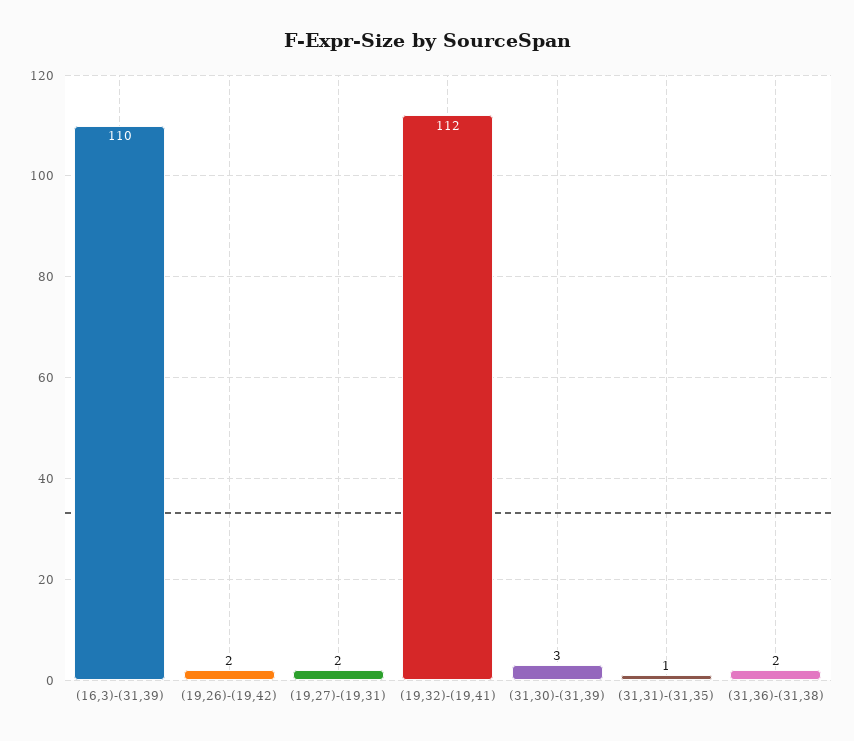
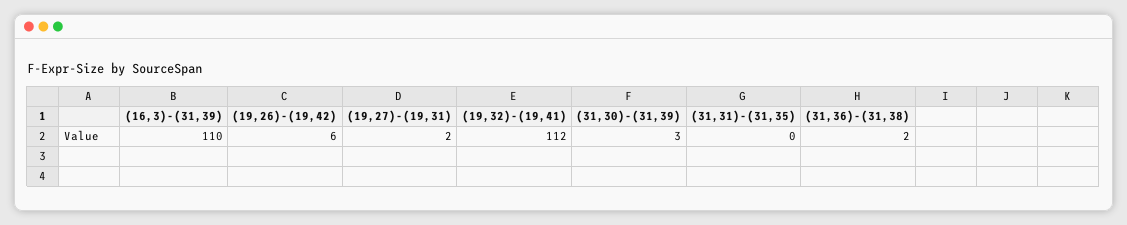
  {
    "(16,3)-(31,39)": 110,
-   "(19,26)-(19,42)": 2,
+   "(19,26)-(19,42)": 6,
    "(19,27)-(19,31)": 2,
    "(19,32)-(19,41)": 112,
    "(31,30)-(31,39)": 3,
-   "(31,31)-(31,35)": 1,
+   "(31,31)-(31,35)": 0,
    "(31,36)-(31,38)": 2
  }

